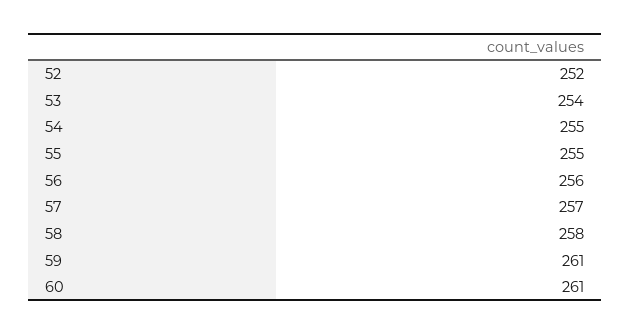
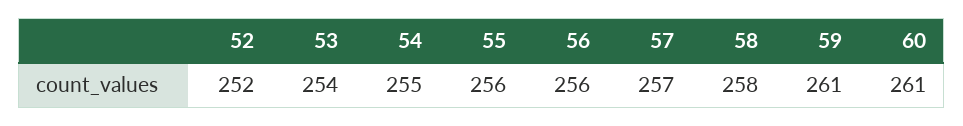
  {
    "52": 252,
    "53": 254,
    "54": 255,
-   "55": 255,
+   "55": 256,
    "56": 256,
    "57": 257,
    "58": 258,
    "59": 261,
    "60": 261
  }

